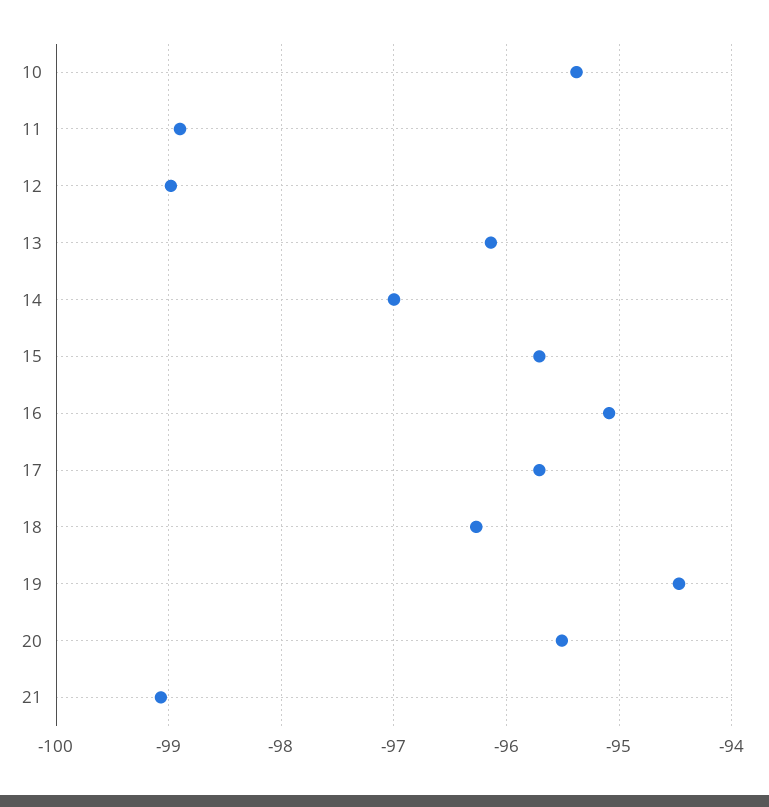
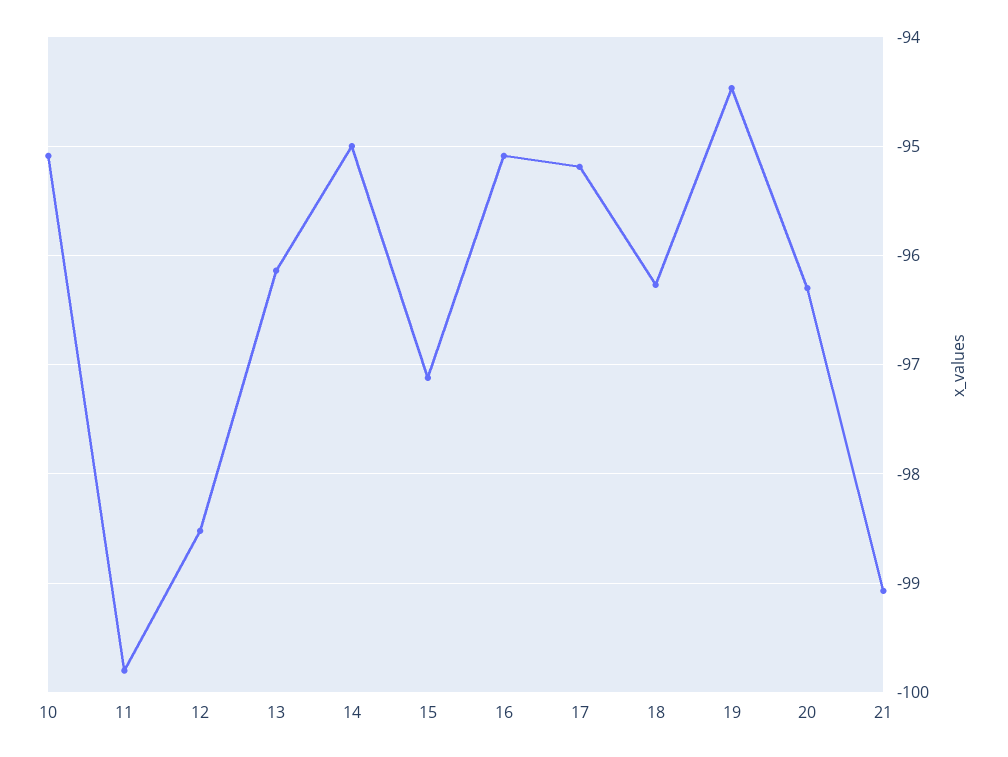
  {
-   "10": -95.4,
+   "10": -95.1,
-   "11": -98.9,
+   "11": -99.8,
-   "12": -99,
+   "12": -98.5,
    "13": -96.1,
-   "14": -97,
+   "14": -95,
-   "15": -95.7,
+   "15": -97.1,
    "16": -95.1,
-   "17": -95.7,
+   "17": -95.2,
    "18": -96.3,
    "19": -94.5,
-   "20": -95.5,
+   "20": -96.3,
    "21": -99.1
  }

